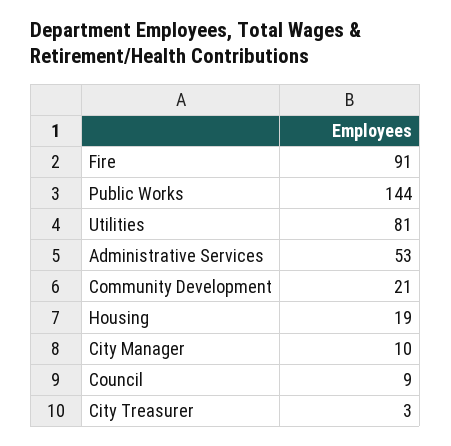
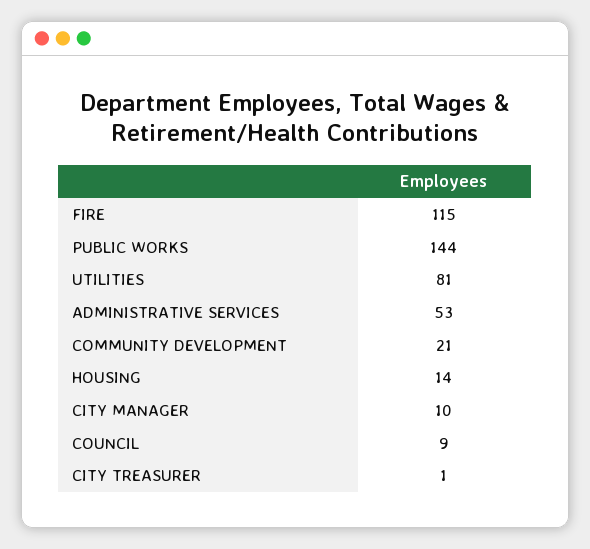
  {
-   "Fire": 91,
+   "Fire": 115,
    "Public Works": 144,
    "Utilities": 81,
    "Administrative Services": 53,
    "Community Development": 21,
-   "Housing": 19,
+   "Housing": 14,
    "City Manager": 10,
    "Council": 9,
-   "City Treasurer": 3
+   "City Treasurer": 1
  }

